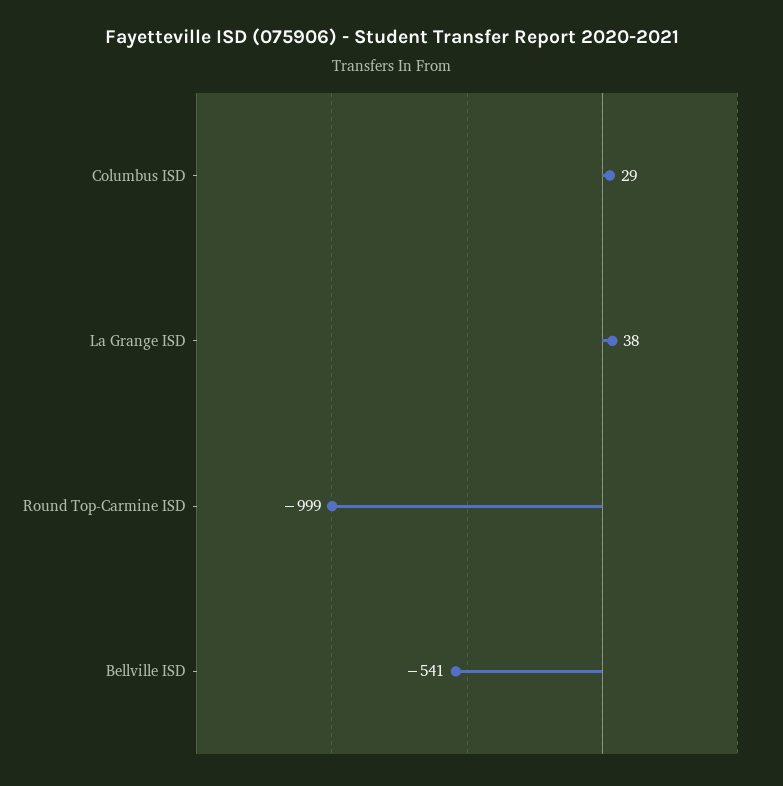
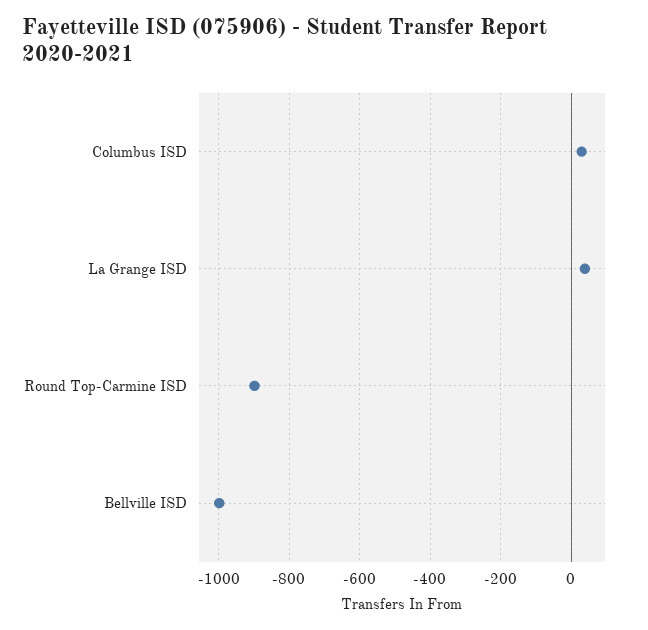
  {
    "Columbus ISD": 29,
    "La Grange ISD": 38,
-   "Round Top-Carmine ISD": -999,
+   "Round Top-Carmine ISD": -900,
-   "Bellville ISD": -541
+   "Bellville ISD": -1000
  }

